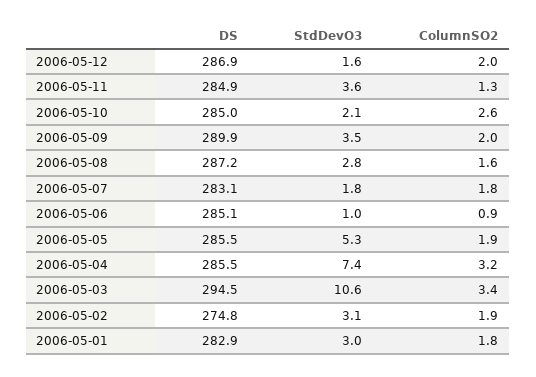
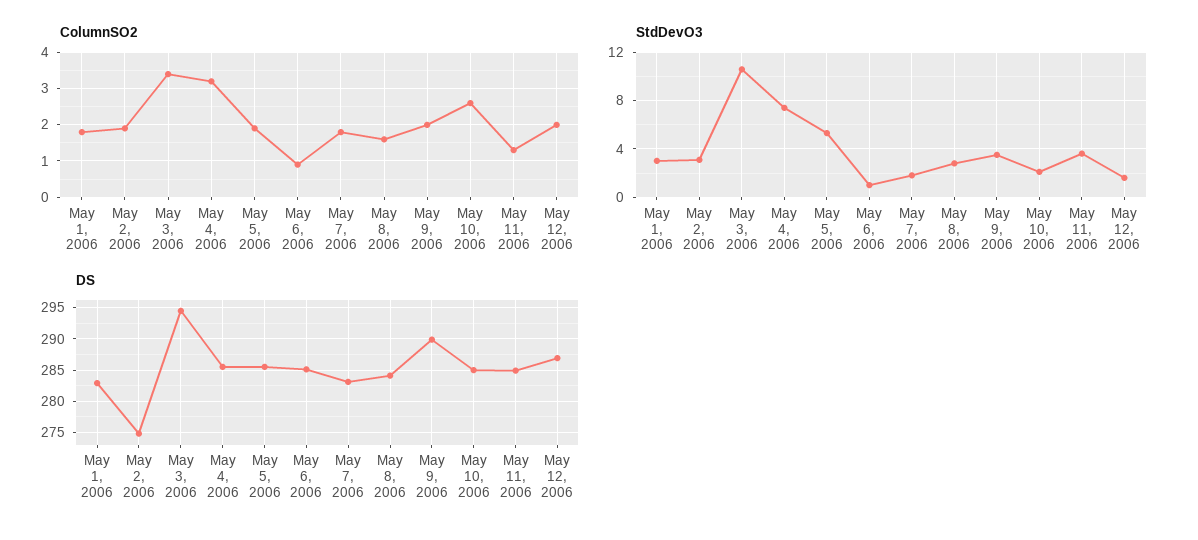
  {
    "DS": {
      "2006-05-12": 286.9,
      "2006-05-11": 284.9,
      "2006-05-10": 285,
      "2006-05-09": 289.9,
-     "2006-05-08": 287.2,
+     "2006-05-08": 284,
      "2006-05-07": 283.1,
      "2006-05-06": 285.1,
      "2006-05-05": 285.5,
      "2006-05-04": 285.5,
      "2006-05-03": 294.5,
      "2006-05-02": 274.8,
      "2006-05-01": 282.9
    },
    "StdDevO3": {
      "2006-05-12": 1.6,
      "2006-05-11": 3.6,
      "2006-05-10": 2.1,
      "2006-05-09": 3.5,
      "2006-05-08": 2.8,
      "2006-05-07": 1.8,
      "2006-05-06": 1,
      "2006-05-05": 5.3,
      "2006-05-04": 7.4,
      "2006-05-03": 10.6,
      "2006-05-02": 3.1,
      "2006-05-01": 3
    },
    "ColumnSO2": {
      "2006-05-12": 2,
      "2006-05-11": 1.3,
      "2006-05-10": 2.6,
      "2006-05-09": 2,
      "2006-05-08": 1.6,
      "2006-05-07": 1.8,
      "2006-05-06": 0.9,
      "2006-05-05": 1.9,
      "2006-05-04": 3.2,
      "2006-05-03": 3.4,
      "2006-05-02": 1.9,
      "2006-05-01": 1.8
    }
  }

